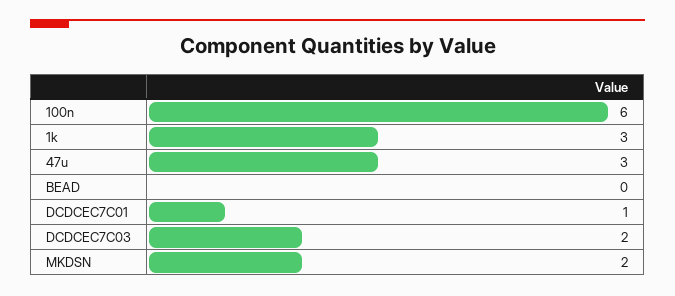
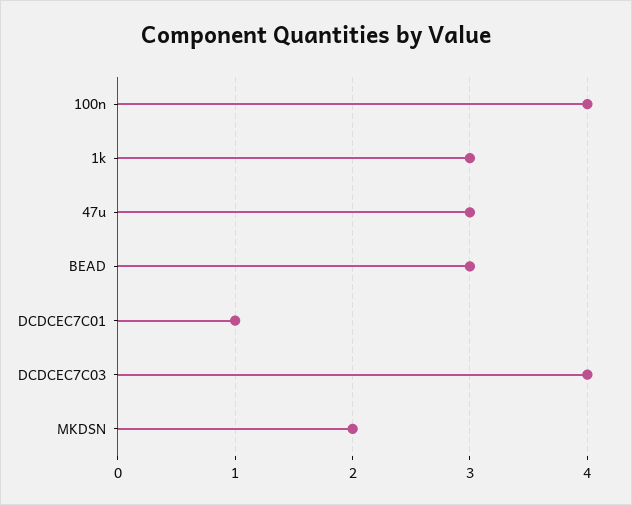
  {
-   "100n": 6,
+   "100n": 4,
    "1k": 3,
    "47u": 3,
-   "BEAD": 0,
+   "BEAD": 3,
    "DCDCEC7C01": 1,
-   "DCDCEC7C03": 2,
+   "DCDCEC7C03": 4,
    "MKDSN": 2
  }

